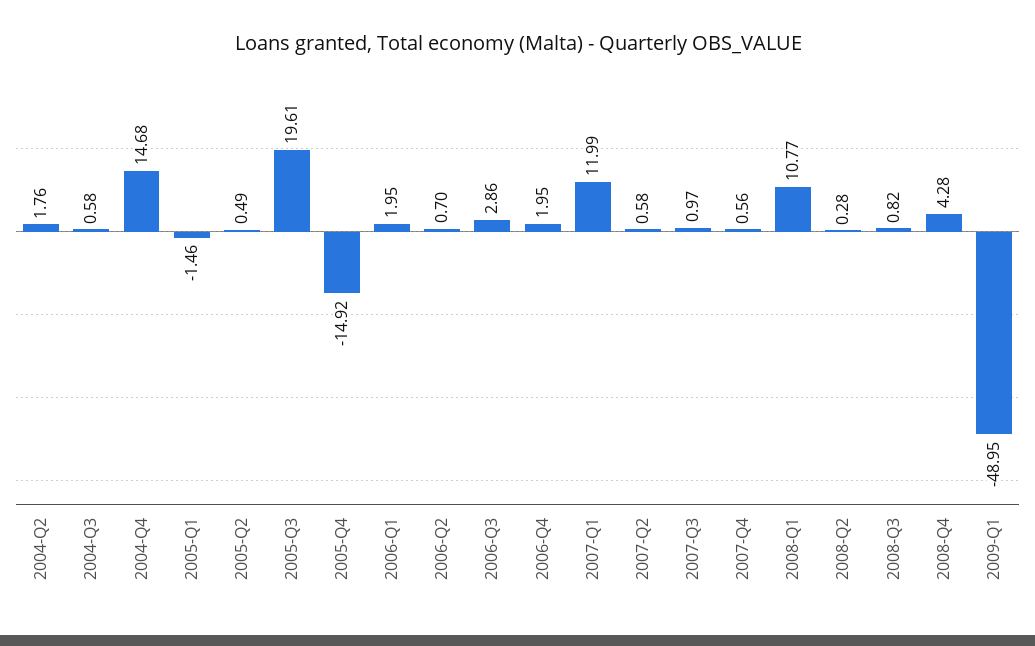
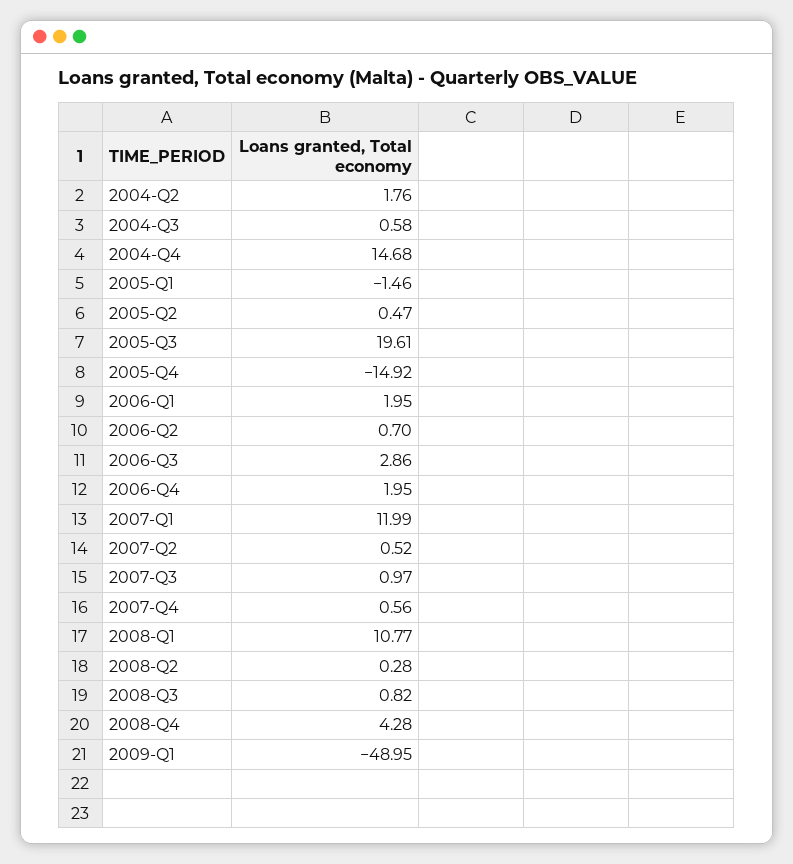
  {
    "2004-Q2": 1.76,
    "2004-Q3": 0.58,
    "2004-Q4": 14.68,
    "2005-Q1": -1.46,
-   "2005-Q2": 0.49,
+   "2005-Q2": 0.47,
    "2005-Q3": 19.61,
    "2005-Q4": -14.92,
    "2006-Q1": 1.95,
    "2006-Q2": 0.7,
    "2006-Q3": 2.86,
    "2006-Q4": 1.95,
    "2007-Q1": 11.99,
-   "2007-Q2": 0.58,
+   "2007-Q2": 0.52,
    "2007-Q3": 0.97,
    "2007-Q4": 0.56,
    "2008-Q1": 10.77,
    "2008-Q2": 0.28,
    "2008-Q3": 0.82,
    "2008-Q4": 4.28,
    "2009-Q1": -48.95
  }

